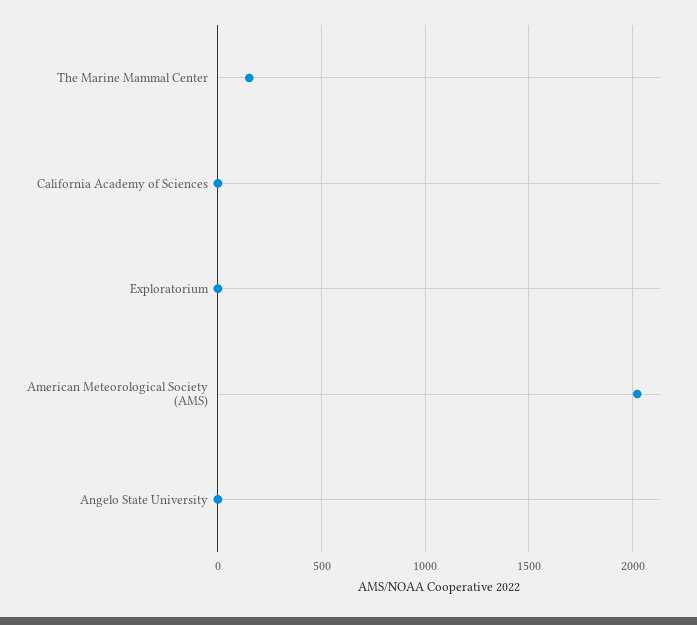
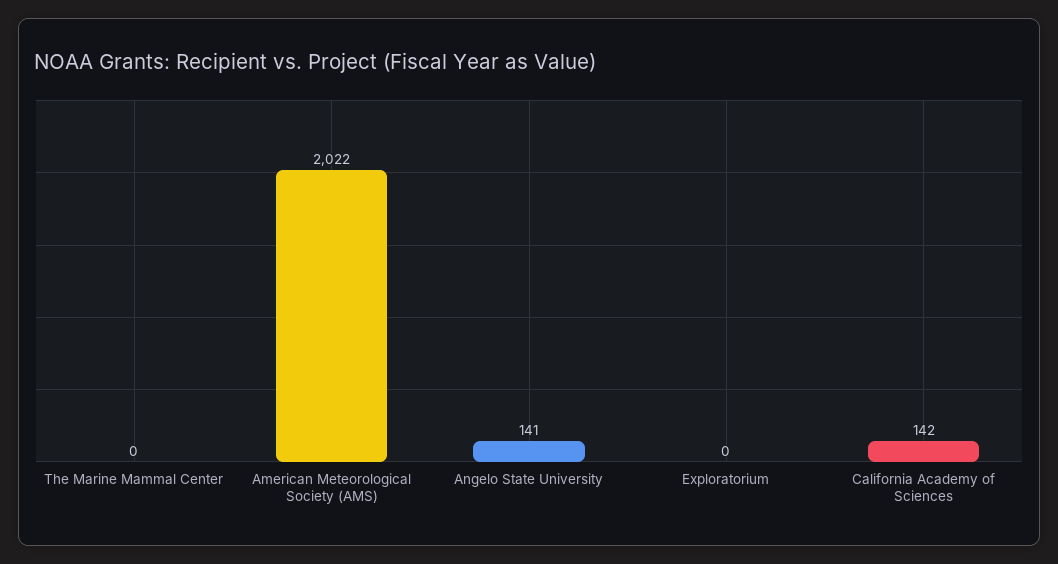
  {
-   "The Marine Mammal Center": 150,
+   "The Marine Mammal Center": 0,
-   "California Academy of Sciences": 0,
+   "California Academy of Sciences": 142,
    "Exploratorium": 0,
    "American Meteorological Society (AMS)": 2022,
-   "Angelo State University": 0
+   "Angelo State University": 141
  }

